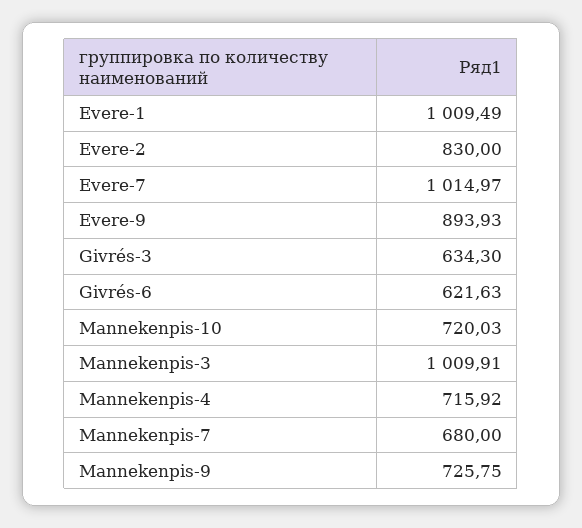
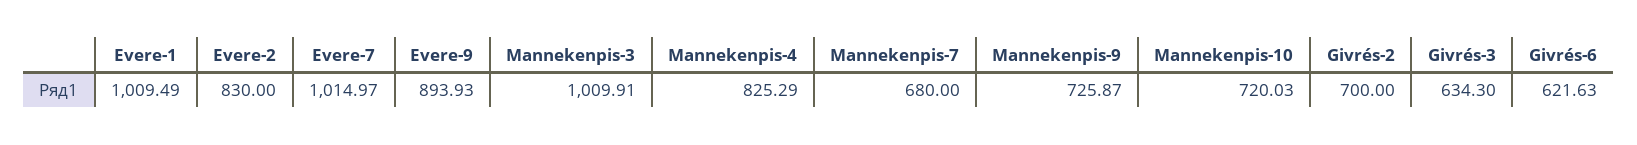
  {
    "Evere-1": 1009.49,
    "Evere-2": 830,
    "Evere-7": 1014.97,
    "Evere-9": 893.93,
    "Givrés-3": 634.3,
    "Givrés-6": 621.63,
    "Mannekenpis-10": 720.03,
    "Mannekenpis-3": 1009.91,
-   "Mannekenpis-4": 715.92,
+   "Mannekenpis-4": 825.29,
    "Mannekenpis-7": 680,
-   "Mannekenpis-9": 725.75
+   "Mannekenpis-9": 725.87,
+   "Givrés-2": 700
  }

